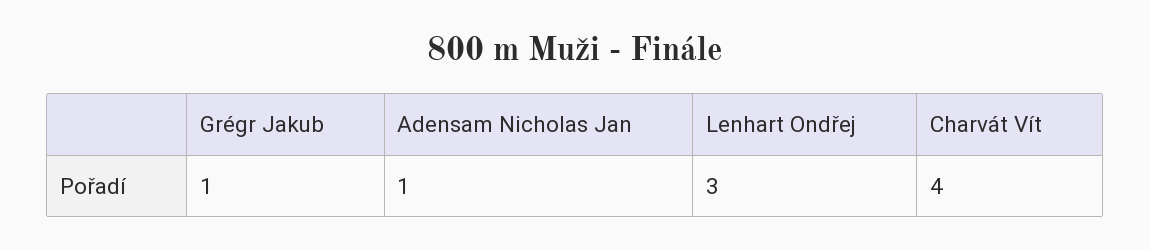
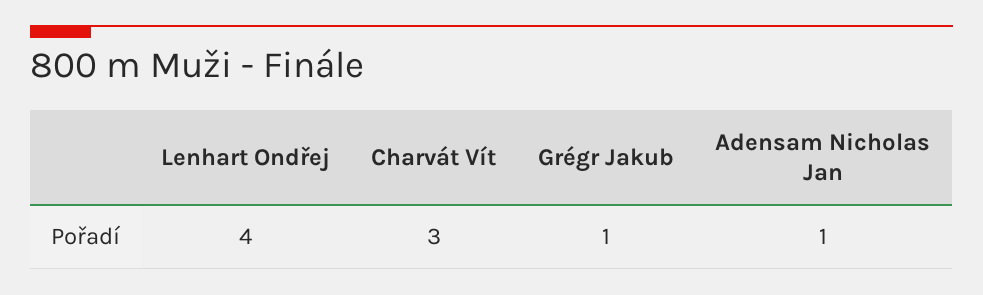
  {
    "Grégr Jakub": 1,
    "Adensam Nicholas Jan": 1,
-   "Lenhart Ondřej": 3,
+   "Lenhart Ondřej": 4,
-   "Charvát Vít": 4
+   "Charvát Vít": 3
  }

